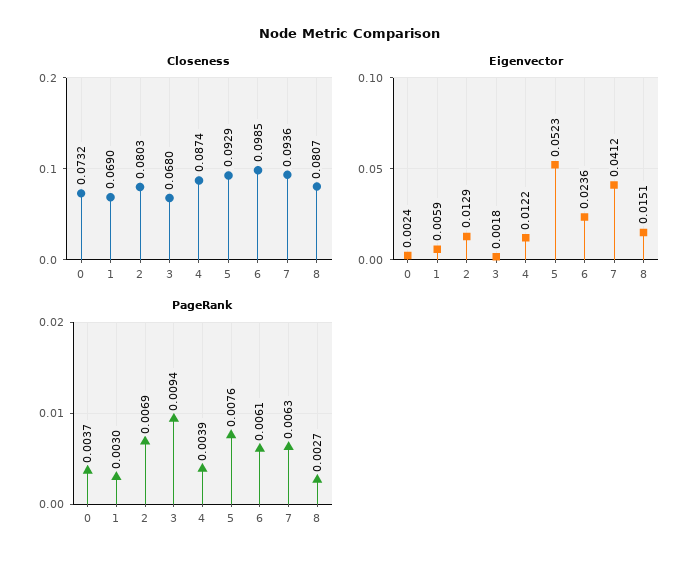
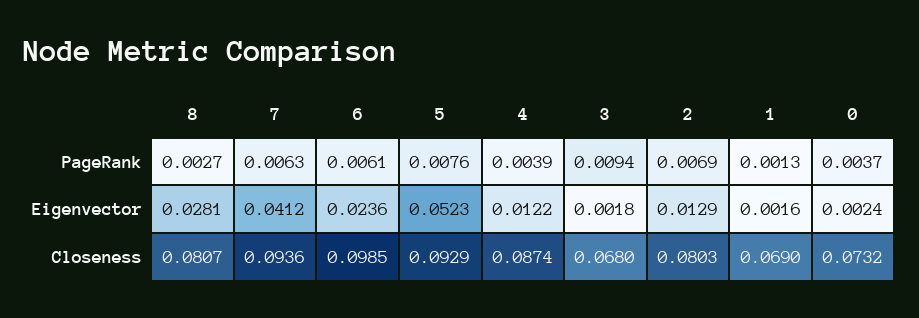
  {
    "Closeness": {
      "0": 0.0732,
      "1": 0.069,
      "2": 0.0803,
      "3": 0.068,
      "4": 0.0874,
      "5": 0.0929,
      "6": 0.0985,
      "7": 0.0936,
      "8": 0.0807
    },
    "Eigenvector": {
      "0": 0.0024,
-     "1": 0.0059,
+     "1": 0.0016,
      "2": 0.0129,
      "3": 0.0018,
      "4": 0.0122,
      "5": 0.0523,
      "6": 0.0236,
      "7": 0.0412,
-     "8": 0.0151
+     "8": 0.0281
    },
    "PageRank": {
      "0": 0.0037,
-     "1": 0.003,
+     "1": 0.0013,
      "2": 0.0069,
      "3": 0.0094,
      "4": 0.0039,
      "5": 0.0076,
      "6": 0.0061,
      "7": 0.0063,
      "8": 0.0027
    }
  }

